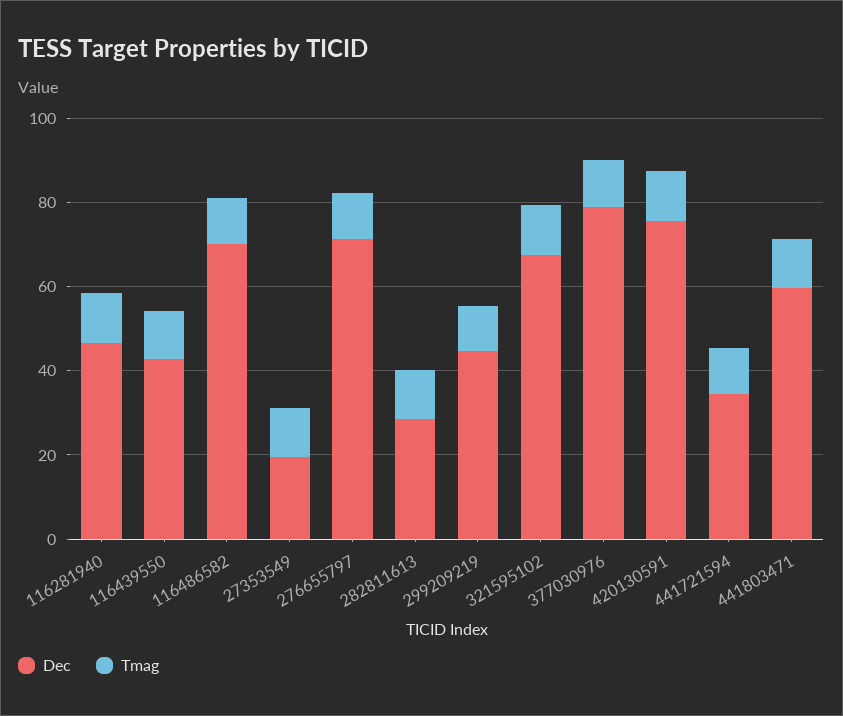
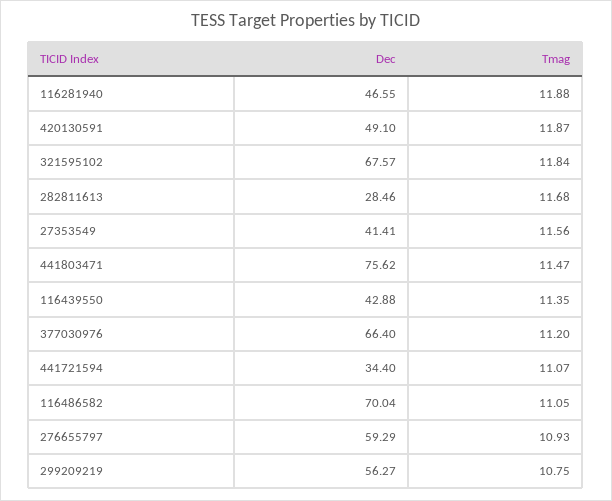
  {
    "Dec": {
      "116281940": 46.55,
      "116439550": 42.88,
      "116486582": 70.04,
-     "27353549": 20,
+     "27353549": 41.41,
-     "276655797": 70,
+     "276655797": 59.29,
      "282811613": 28.46,
-     "299209219": 45,
+     "299209219": 56.27,
      "321595102": 67.57,
-     "377030976": 80,
+     "377030976": 66.4,
-     "420130591": 75,
+     "420130591": 49.1,
      "441721594": 34.4,
-     "441803471": 60
+     "441803471": 75.62
    },
    "Tmag": {
      "116281940": 11.88,
      "116439550": 11.35,
      "116486582": 11.05,
      "27353549": 11.56,
      "276655797": 10.93,
      "282811613": 11.68,
      "299209219": 10.75,
      "321595102": 11.84,
      "377030976": 11.2,
      "420130591": 11.87,
      "441721594": 11.07,
      "441803471": 11.47
    }
  }

